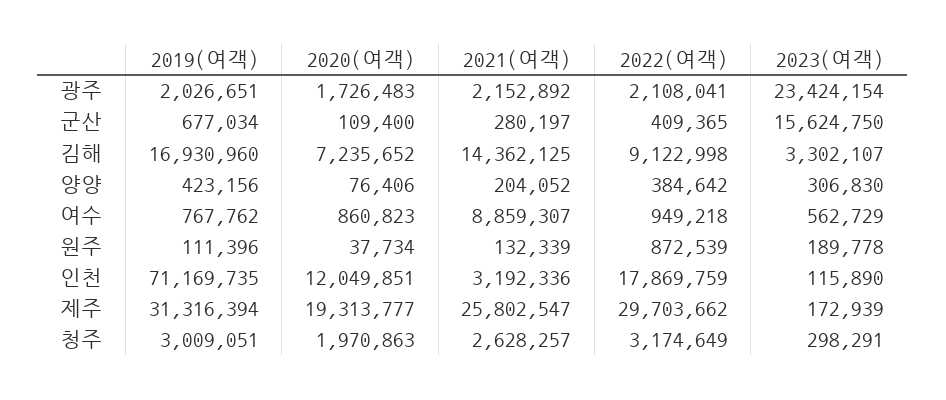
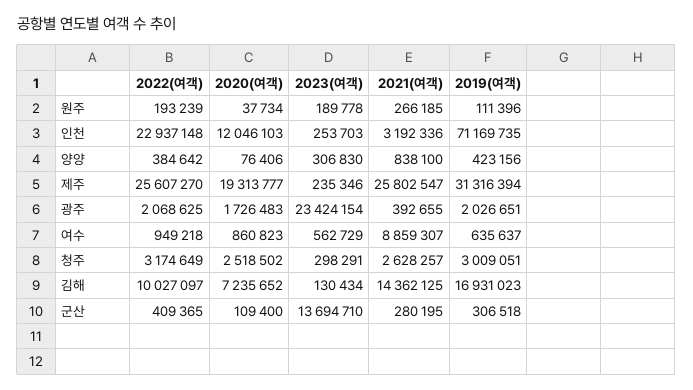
  {
    "2019(여객)": {
      "광주": 2026651,
-     "군산": 677034,
+     "군산": 306518,
-     "김해": 16930960,
+     "김해": 16931023,
      "양양": 423156,
-     "여수": 767762,
+     "여수": 635637,
      "원주": 111396,
      "인천": 71169735,
      "제주": 31316394,
      "청주": 3009051
    },
    "2020(여객)": {
      "광주": 1726483,
      "군산": 109400,
      "김해": 7235652,
      "양양": 76406,
      "여수": 860823,
      "원주": 37734,
-     "인천": 12049851,
+     "인천": 12046103,
      "제주": 19313777,
-     "청주": 1970863
+     "청주": 2518502
    },
    "2021(여객)": {
-     "광주": 2152892,
+     "광주": 392655,
-     "군산": 280197,
+     "군산": 280195,
      "김해": 14362125,
-     "양양": 204052,
+     "양양": 838100,
      "여수": 8859307,
-     "원주": 132339,
+     "원주": 266185,
      "인천": 3192336,
      "제주": 25802547,
      "청주": 2628257
    },
    "2022(여객)": {
-     "광주": 2108041,
+     "광주": 2068625,
      "군산": 409365,
-     "김해": 9122998,
+     "김해": 10027097,
      "양양": 384642,
      "여수": 949218,
-     "원주": 872539,
+     "원주": 193239,
-     "인천": 17869759,
+     "인천": 22937148,
-     "제주": 29703662,
+     "제주": 25607270,
      "청주": 3174649
    },
    "2023(여객)": {
      "광주": 23424154,
-     "군산": 15624750,
+     "군산": 13694710,
-     "김해": 3302107,
+     "김해": 130434,
      "양양": 306830,
      "여수": 562729,
      "원주": 189778,
-     "인천": 115890,
+     "인천": 253703,
-     "제주": 172939,
+     "제주": 235346,
      "청주": 298291
    }
  }

